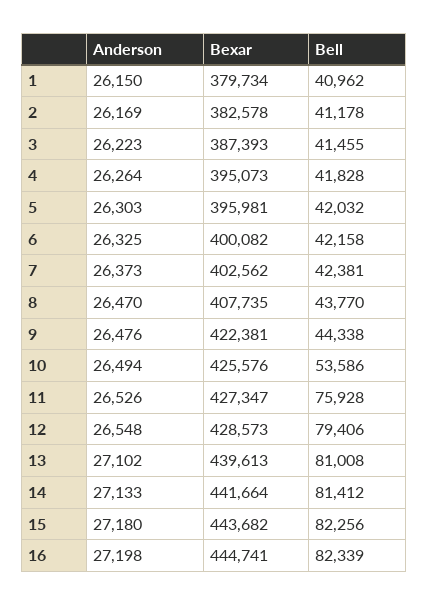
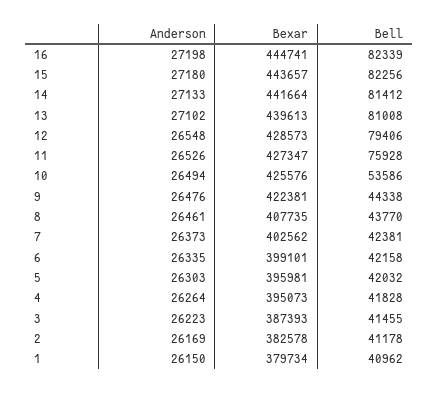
  {
    "Anderson": {
      "1": 26150,
      "2": 26169,
      "3": 26223,
      "4": 26264,
      "5": 26303,
-     "6": 26325,
+     "6": 26335,
      "7": 26373,
-     "8": 26470,
+     "8": 26461,
      "9": 26476,
      "10": 26494,
      "11": 26526,
      "12": 26548,
      "13": 27102,
      "14": 27133,
      "15": 27180,
      "16": 27198
    },
    "Bexar": {
      "1": 379734,
      "2": 382578,
      "3": 387393,
      "4": 395073,
      "5": 395981,
-     "6": 400082,
+     "6": 399101,
      "7": 402562,
      "8": 407735,
      "9": 422381,
      "10": 425576,
      "11": 427347,
      "12": 428573,
      "13": 439613,
      "14": 441664,
-     "15": 443682,
+     "15": 443657,
      "16": 444741
    },
    "Bell": {
      "1": 40962,
      "2": 41178,
      "3": 41455,
      "4": 41828,
      "5": 42032,
      "6": 42158,
      "7": 42381,
      "8": 43770,
      "9": 44338,
      "10": 53586,
      "11": 75928,
      "12": 79406,
      "13": 81008,
      "14": 81412,
      "15": 82256,
      "16": 82339
    }
  }

